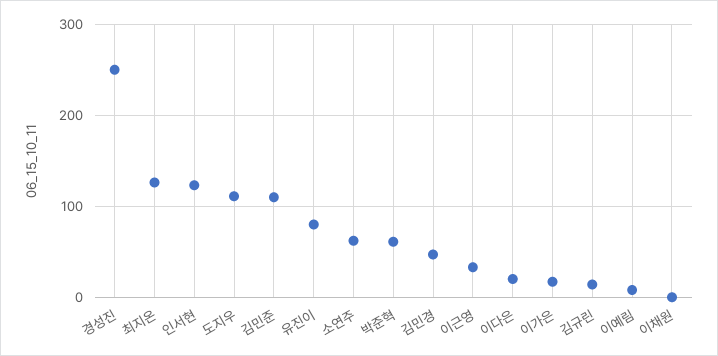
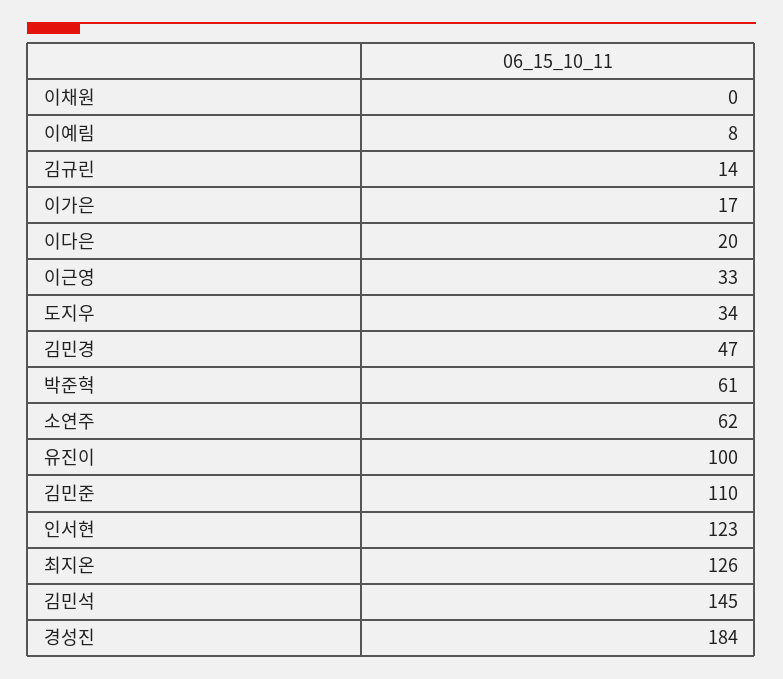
  {
-   "경성진": 250,
+   "경성진": 184,
    "최지온": 126,
    "인서현": 123,
-   "도지우": 110,
+   "도지우": 34,
    "김민준": 110,
-   "유진이": 80,
+   "유진이": 100,
    "소연주": 62,
    "박준혁": 61,
    "김민경": 47,
    "이근영": 33,
    "이다은": 20,
    "이가은": 17,
    "김규린": 14,
    "이예림": 8,
-   "이채원": 0
+   "이채원": 0,
+   "김민석": 145
  }

